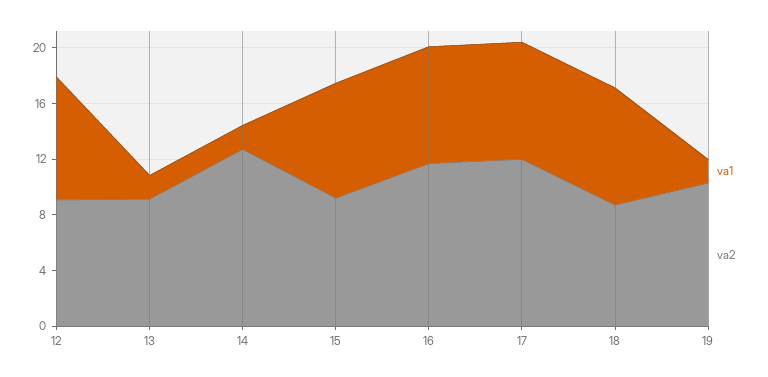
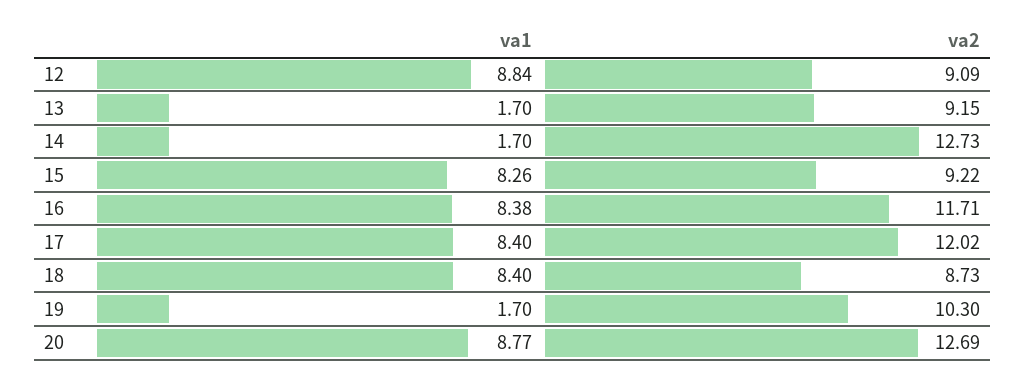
  {
    "va1": {
      "12": 8.84,
      "13": 1.7,
      "14": 1.7,
      "15": 8.26,
      "16": 8.38,
      "17": 8.4,
      "18": 8.4,
-     "19": 1.7
+     "19": 1.7,
+     "20": 8.77
    },
    "va2": {
      "12": 9.09,
      "13": 9.15,
      "14": 12.73,
      "15": 9.22,
      "16": 11.71,
      "17": 12.02,
      "18": 8.73,
-     "19": 10.3
+     "19": 10.3,
+     "20": 12.69
    }
  }

